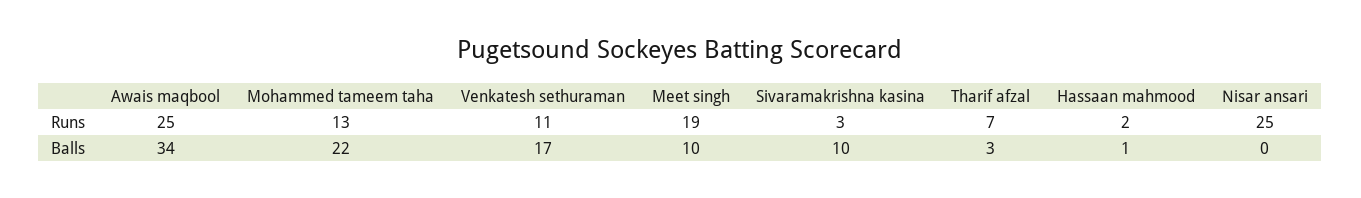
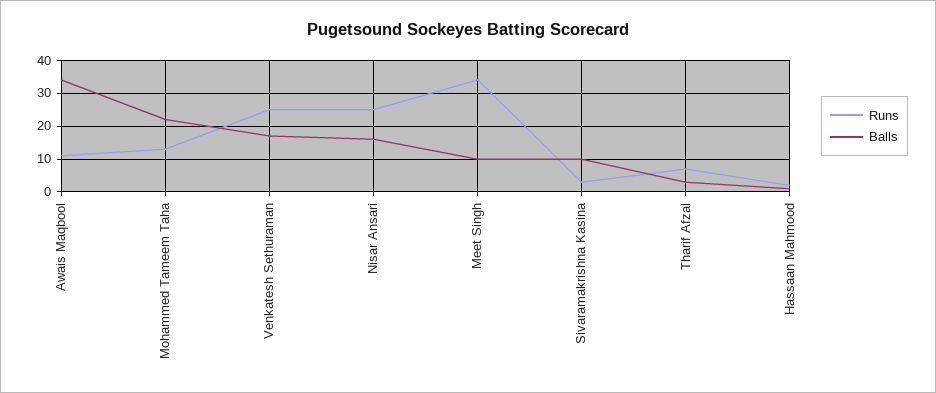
  {
    "Runs": {
-     "Awais maqbool": 25,
+     "Awais maqbool": 10,
      "Mohammed tameem taha": 13,
-     "Venkatesh sethuraman": 11,
+     "Venkatesh sethuraman": 25,
-     "Meet singh": 19,
+     "Meet singh": 35,
      "Sivaramakrishna kasina": 3,
      "Tharif afzal": 7,
      "Hassaan mahmood": 2,
      "Nisar ansari": 25
    },
    "Balls": {
      "Awais maqbool": 34,
      "Mohammed tameem taha": 22,
      "Venkatesh sethuraman": 17,
      "Meet singh": 10,
      "Sivaramakrishna kasina": 10,
      "Tharif afzal": 3,
      "Hassaan mahmood": 1,
-     "Nisar ansari": 0
+     "Nisar ansari": 15
    }
  }

